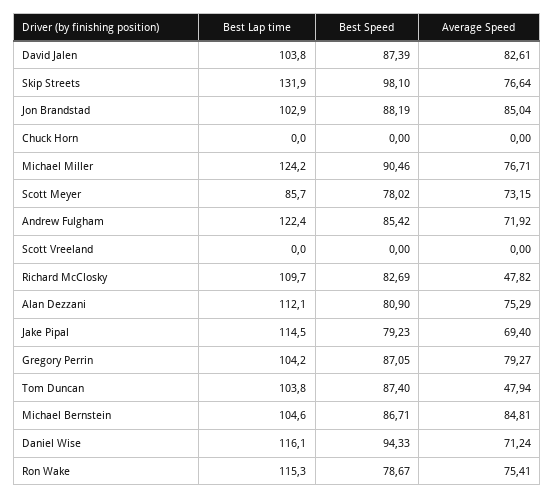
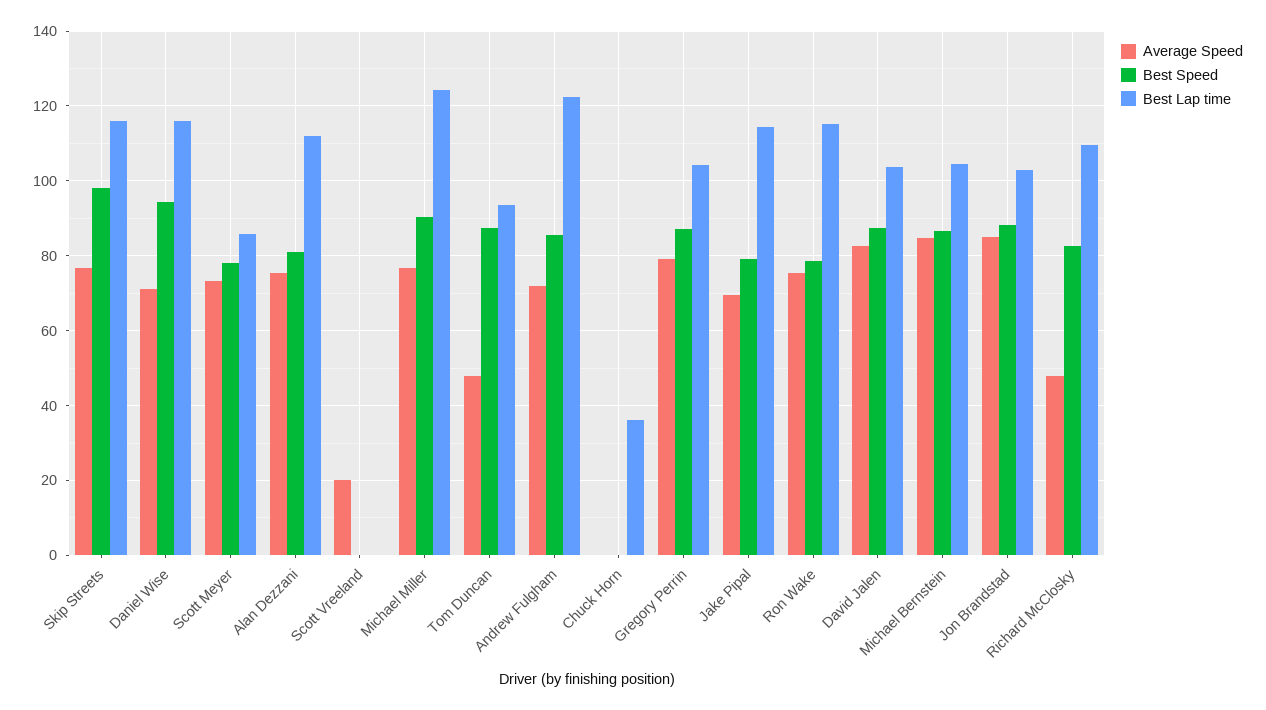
  {
    "Best Lap time": {
      "David Jalen": 103.8,
-     "Skip Streets": 131.9,
+     "Skip Streets": 116,
      "Jon Brandstad": 102.9,
-     "Chuck Horn": 0,
+     "Chuck Horn": 36,
      "Michael Miller": 124.2,
      "Scott Meyer": 85.7,
      "Andrew Fulgham": 122.4,
      "Scott Vreeland": 0,
      "Richard McClosky": 109.7,
      "Alan Dezzani": 112.1,
      "Jake Pipal": 114.5,
      "Gregory Perrin": 104.2,
-     "Tom Duncan": 103.8,
+     "Tom Duncan": 94,
      "Michael Bernstein": 104.6,
      "Daniel Wise": 116.1,
      "Ron Wake": 115.3
    },
    "Best Speed": {
      "David Jalen": 87.39,
      "Skip Streets": 98.1,
      "Jon Brandstad": 88.19,
      "Chuck Horn": 0,
      "Michael Miller": 90.46,
      "Scott Meyer": 78.02,
      "Andrew Fulgham": 85.42,
      "Scott Vreeland": 0,
      "Richard McClosky": 82.69,
      "Alan Dezzani": 80.9,
      "Jake Pipal": 79.23,
      "Gregory Perrin": 87.05,
      "Tom Duncan": 87.4,
      "Michael Bernstein": 86.71,
      "Daniel Wise": 94.33,
      "Ron Wake": 78.67
    },
    "Average Speed": {
      "David Jalen": 82.61,
      "Skip Streets": 76.64,
      "Jon Brandstad": 85.04,
      "Chuck Horn": 0,
      "Michael Miller": 76.71,
      "Scott Meyer": 73.15,
      "Andrew Fulgham": 71.92,
-     "Scott Vreeland": 0,
+     "Scott Vreeland": 20,
      "Richard McClosky": 47.82,
      "Alan Dezzani": 75.29,
      "Jake Pipal": 69.4,
      "Gregory Perrin": 79.27,
      "Tom Duncan": 47.94,
      "Michael Bernstein": 84.81,
      "Daniel Wise": 71.24,
      "Ron Wake": 75.41
    }
  }

